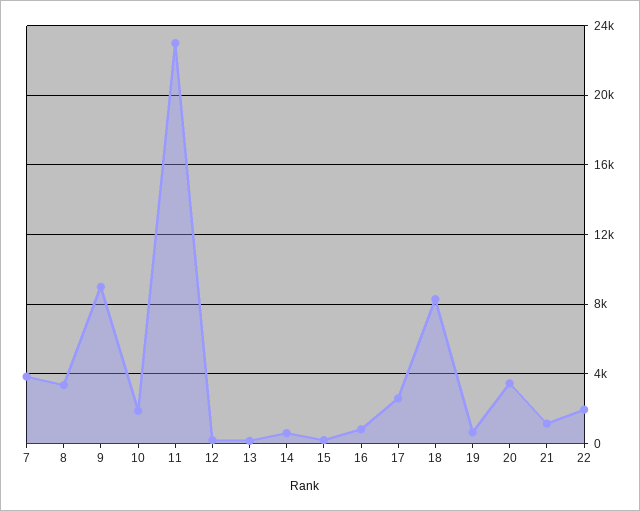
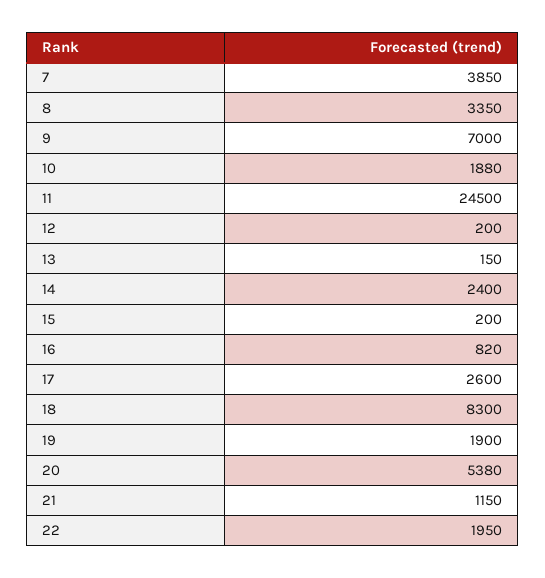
  {
    "7": 3850,
    "8": 3350,
-   "9": 9000,
+   "9": 7000,
    "10": 1880,
-   "11": 23000,
+   "11": 24500,
    "12": 200,
    "13": 150,
-   "14": 500,
+   "14": 2400,
    "15": 200,
    "16": 820,
    "17": 2600,
    "18": 8300,
-   "19": 500,
+   "19": 1900,
-   "20": 3500,
+   "20": 5380,
    "21": 1150,
    "22": 1950
  }

